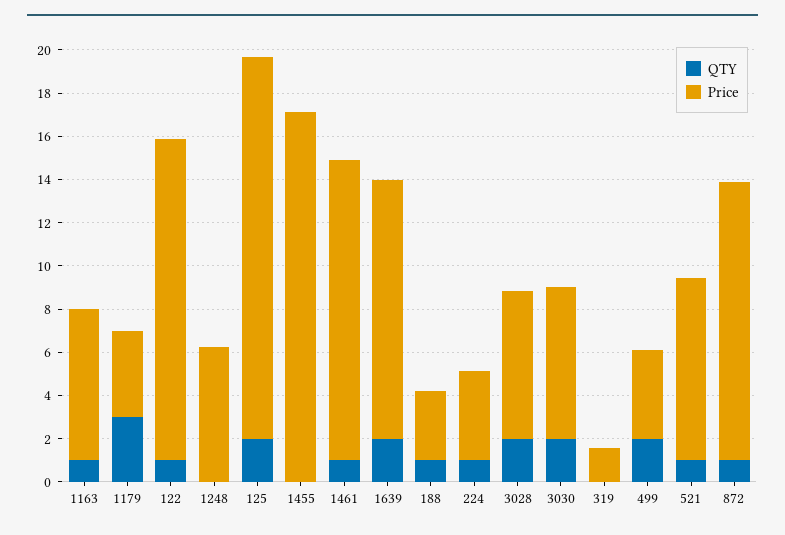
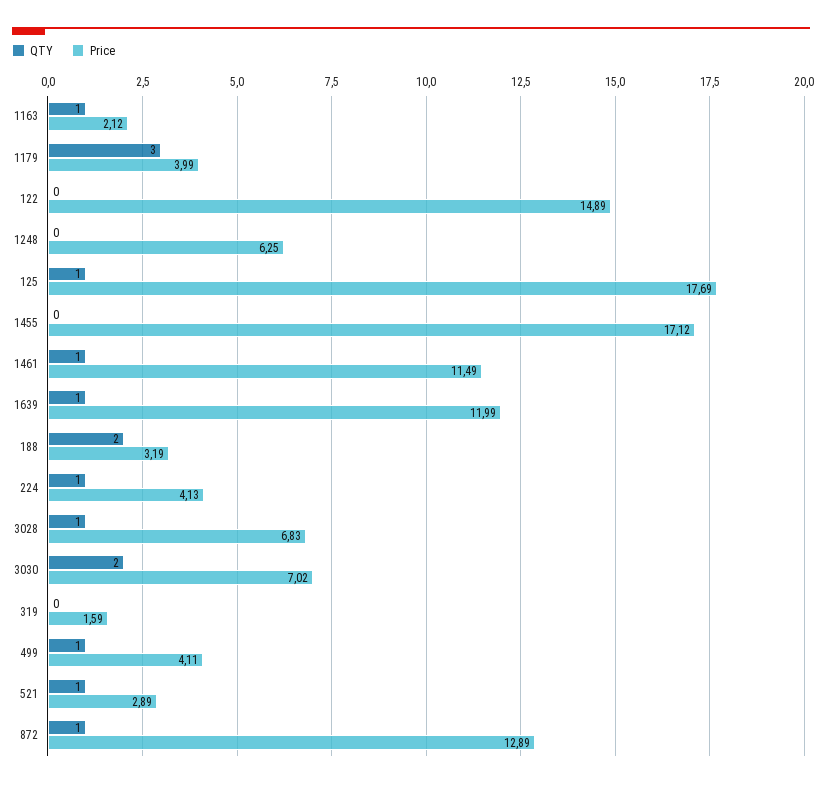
  {
    "QTY": {
      "1163": 1,
      "1179": 3,
-     "122": 1,
+     "122": 0,
      "1248": 0,
-     "125": 2,
+     "125": 1,
      "1455": 0,
      "1461": 1,
-     "1639": 2,
+     "1639": 1,
-     "188": 1,
+     "188": 2,
      "224": 1,
-     "3028": 2,
+     "3028": 1,
      "3030": 2,
      "319": 0,
-     "499": 2,
+     "499": 1,
      "521": 1,
      "872": 1
    },
    "Price": {
-     "1163": 7,
+     "1163": 2.12,
      "1179": 3.99,
      "122": 14.89,
      "1248": 6.25,
      "125": 17.69,
      "1455": 17.12,
-     "1461": 14,
+     "1461": 11.49,
      "1639": 11.99,
      "188": 3.19,
      "224": 4.13,
      "3028": 6.83,
      "3030": 7.02,
      "319": 1.59,
      "499": 4.11,
-     "521": 8.5,
+     "521": 2.89,
      "872": 12.89
    }
  }

